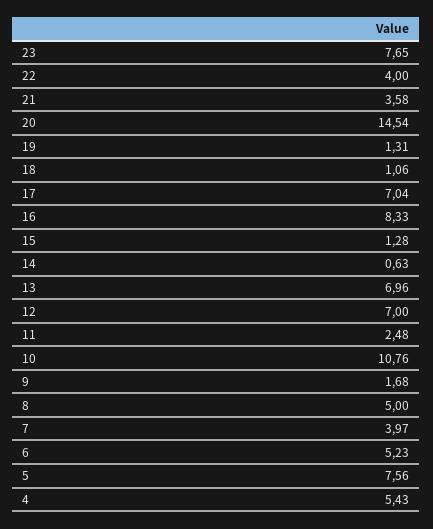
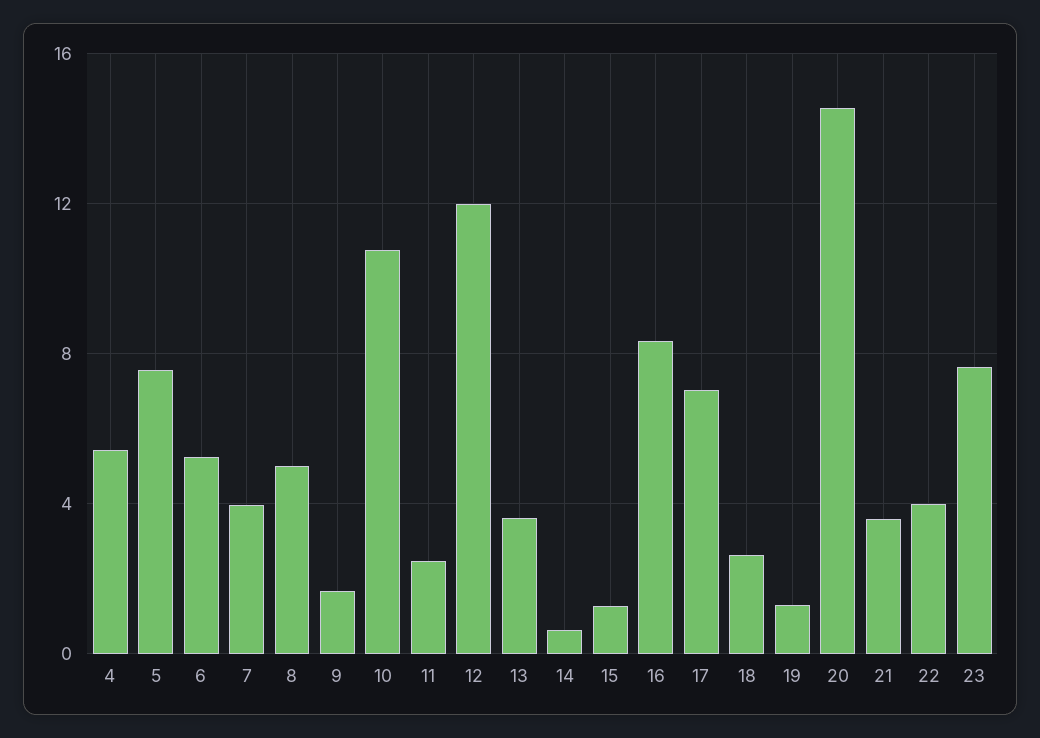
  {
    "23": 7.65,
    "22": 4,
    "21": 3.58,
    "20": 14.54,
    "19": 1.31,
-   "18": 1.06,
+   "18": 2.5,
    "17": 7.04,
    "16": 8.33,
    "15": 1.28,
    "14": 0.63,
-   "13": 6.96,
+   "13": 3.5,
-   "12": 7,
+   "12": 12,
    "11": 2.48,
    "10": 10.76,
    "9": 1.68,
    "8": 5,
    "7": 3.97,
    "6": 5.23,
    "5": 7.56,
    "4": 5.43
  }

